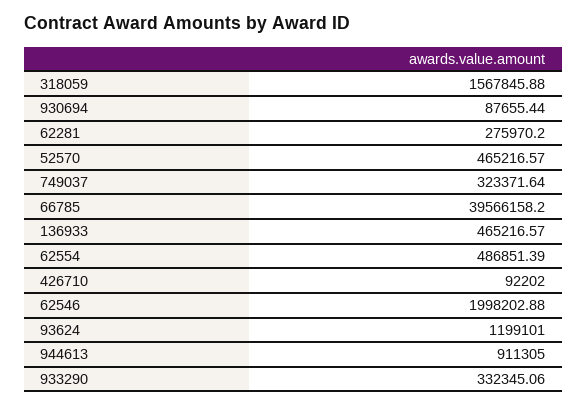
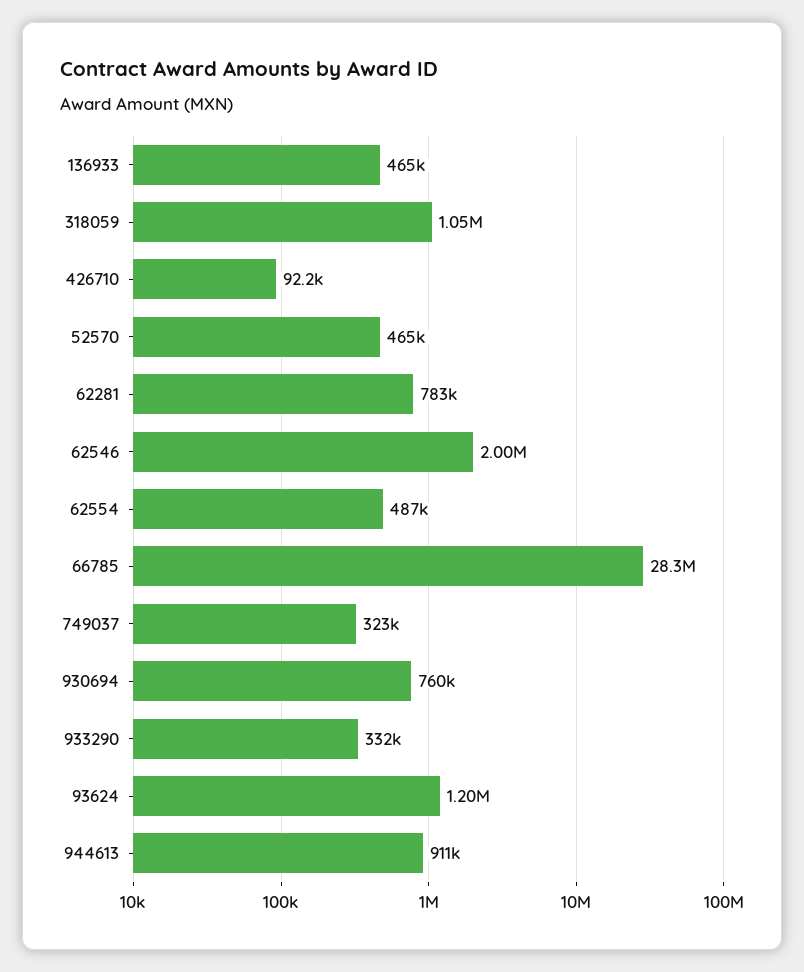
  {
-   "318059": 1567845.88,
+   "318059": 1050000,
-   "930694": 87655.44,
+   "930694": 760000,
-   "62281": 275970.2,
+   "62281": 783000,
    "52570": 465216.57,
    "749037": 323371.64,
-   "66785": 39566158.2,
+   "66785": 28300000,
    "136933": 465216.57,
    "62554": 486851.39,
    "426710": 92202,
    "62546": 1998202.88,
    "93624": 1199101,
    "944613": 911305,
    "933290": 332345.06
  }

